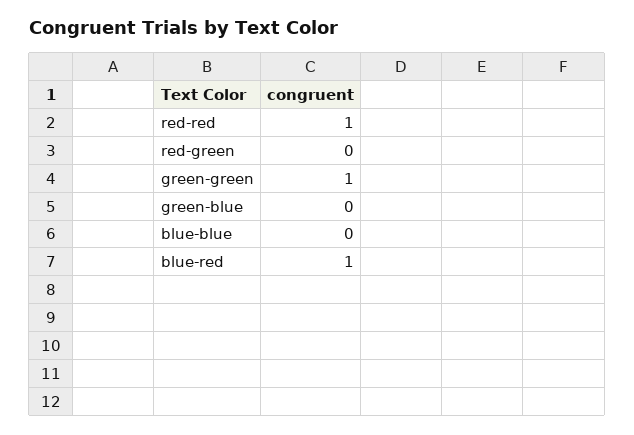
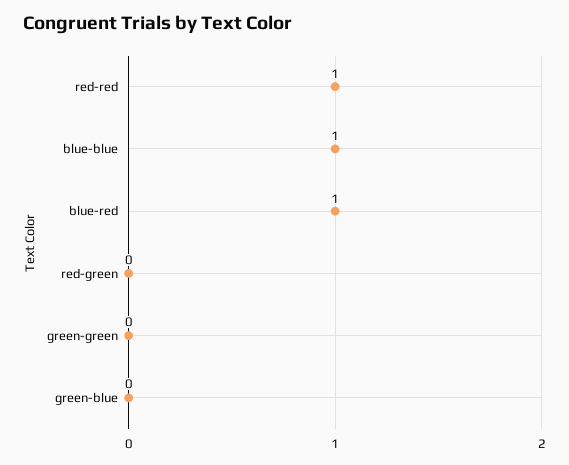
  {
    "red-red": 1,
    "red-green": 0,
-   "green-green": 1,
+   "green-green": 0,
    "green-blue": 0,
-   "blue-blue": 0,
+   "blue-blue": 1,
    "blue-red": 1
  }

